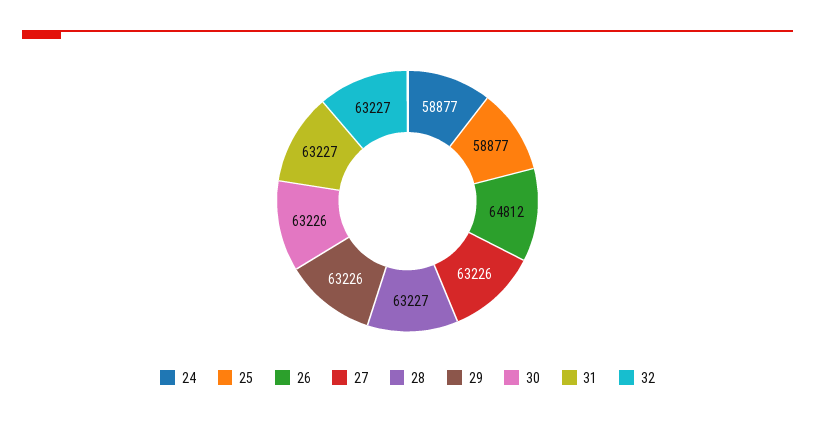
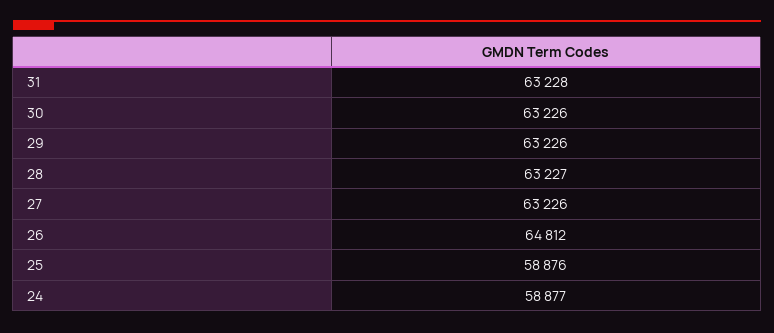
  {
    "24": 58877,
-   "25": 58877,
+   "25": 58876,
    "26": 64812,
    "27": 63226,
    "28": 63227,
    "29": 63226,
    "30": 63226,
-   "31": 63227,
+   "31": 63228
-   "32": 63227
  }

